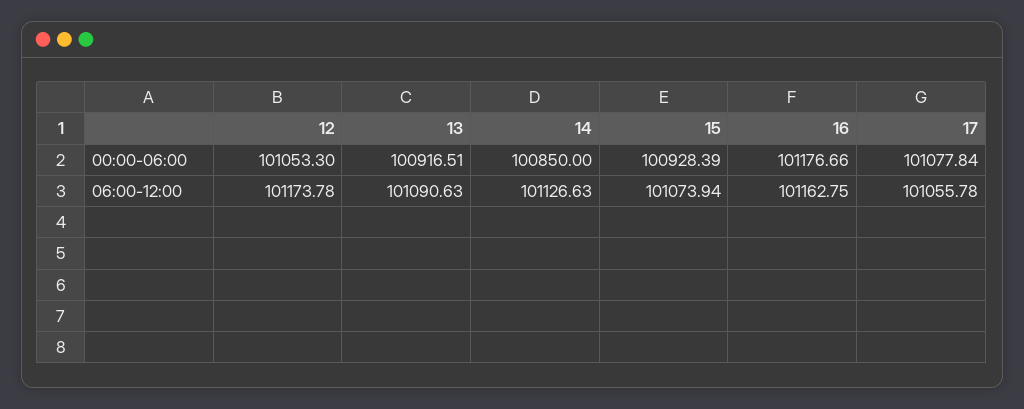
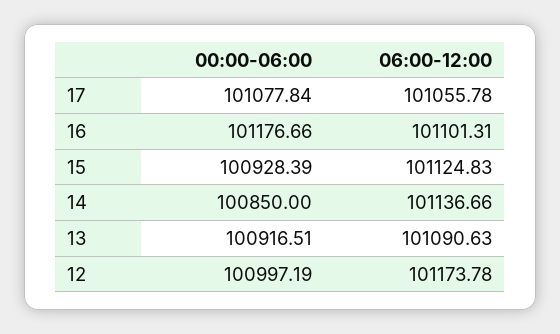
  {
    "12": {
-     "00:00-06:00": 101053.3,
+     "00:00-06:00": 100997.19,
      "06:00-12:00": 101173.78
    },
    "13": {
      "00:00-06:00": 100916.51,
      "06:00-12:00": 101090.63
    },
    "14": {
      "00:00-06:00": 100850,
-     "06:00-12:00": 101126.63
+     "06:00-12:00": 101136.66
    },
    "15": {
      "00:00-06:00": 100928.39,
-     "06:00-12:00": 101073.94
+     "06:00-12:00": 101124.83
    },
    "16": {
      "00:00-06:00": 101176.66,
-     "06:00-12:00": 101162.75
+     "06:00-12:00": 101101.31
    },
    "17": {
      "00:00-06:00": 101077.84,
      "06:00-12:00": 101055.78
    }
  }

